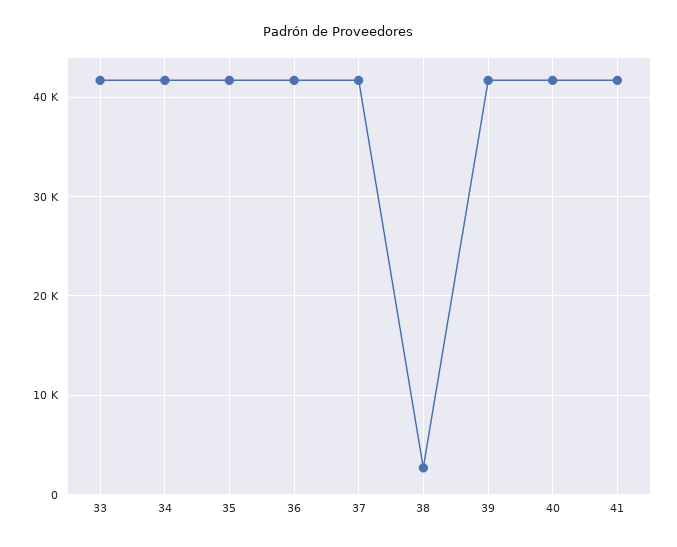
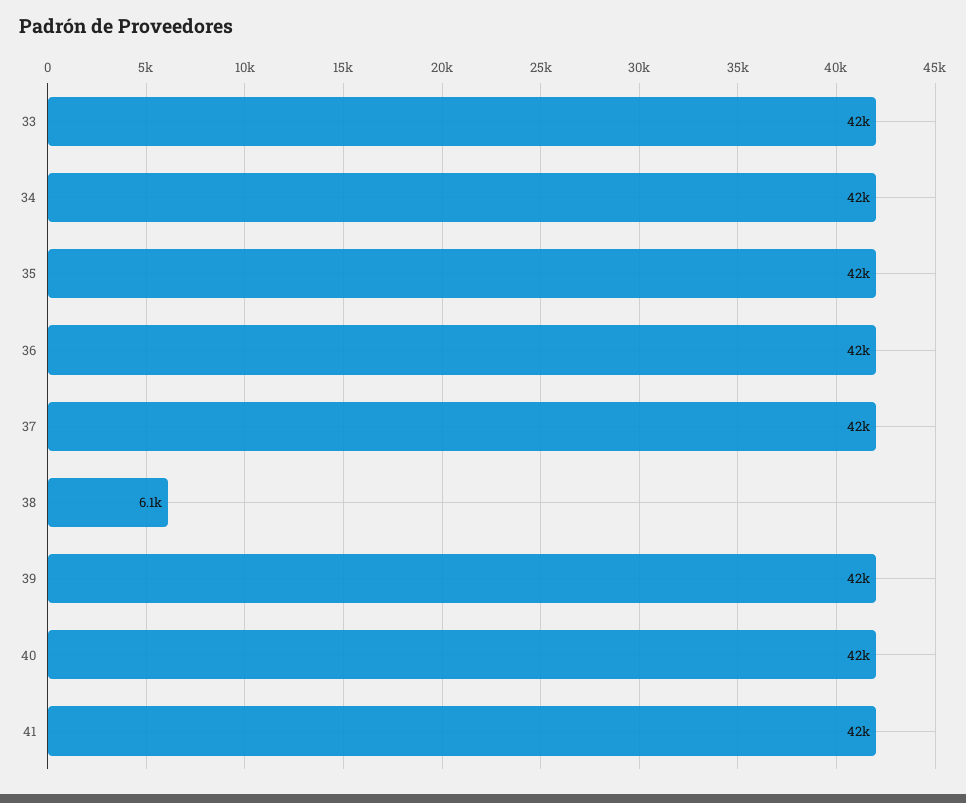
  {
    "33": 42000,
    "34": 42000,
    "35": 42000,
    "36": 42000,
    "37": 42000,
-   "38": 3000,
+   "38": 6100,
    "39": 42000,
    "40": 42000,
    "41": 42000
  }

